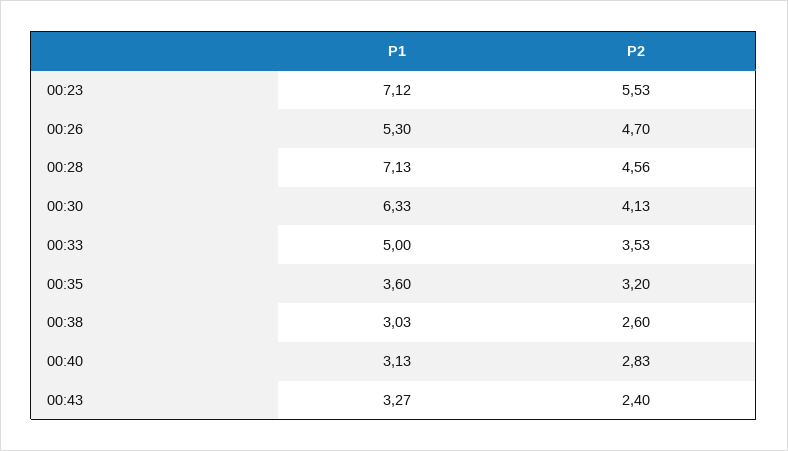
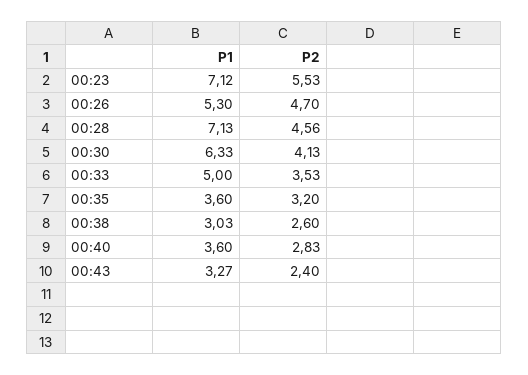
  {
    "P1": {
      "00:23": 7.12,
      "00:26": 5.3,
      "00:28": 7.13,
      "00:30": 6.33,
      "00:33": 5,
      "00:35": 3.6,
      "00:38": 3.03,
-     "00:40": 3.13,
+     "00:40": 3.6,
      "00:43": 3.27
    },
    "P2": {
      "00:23": 5.53,
      "00:26": 4.7,
      "00:28": 4.56,
      "00:30": 4.13,
      "00:33": 3.53,
      "00:35": 3.2,
      "00:38": 2.6,
      "00:40": 2.83,
      "00:43": 2.4
    }
  }

